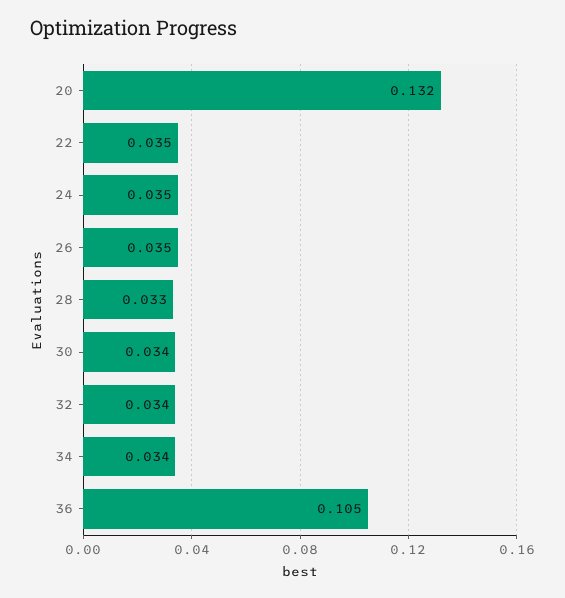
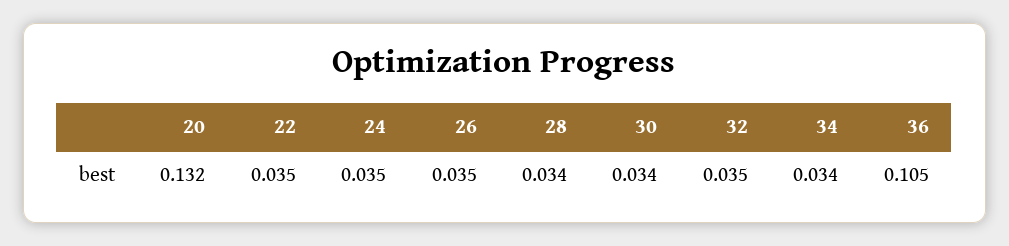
  {
    "20": 0.132,
    "22": 0.035,
    "24": 0.035,
    "26": 0.035,
-   "28": 0.033,
+   "28": 0.034,
    "30": 0.034,
-   "32": 0.034,
+   "32": 0.035,
    "34": 0.034,
    "36": 0.105
  }

